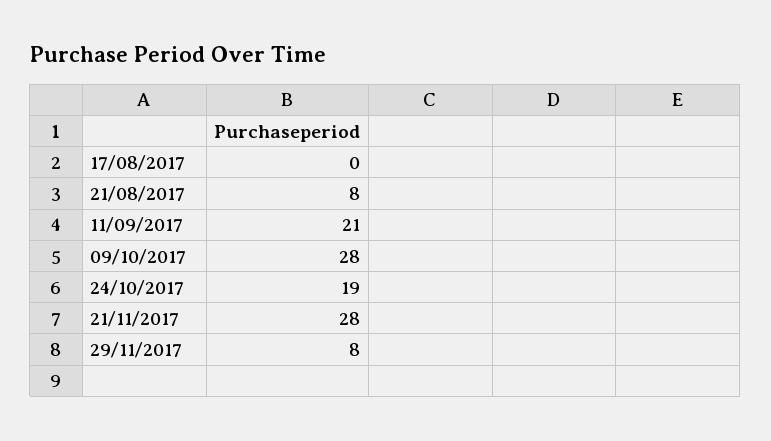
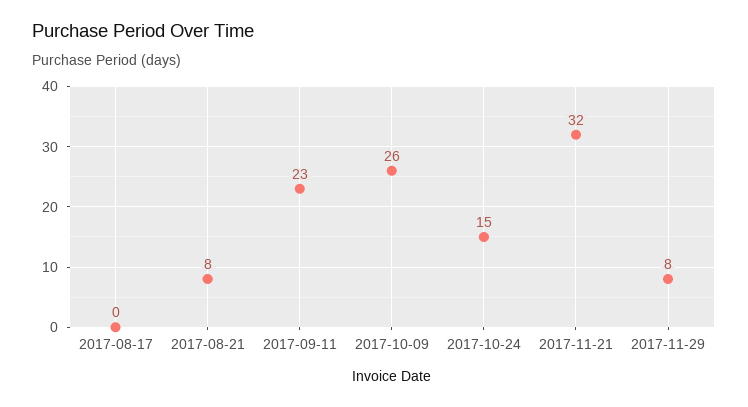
  {
    "17/08/2017": 0,
    "21/08/2017": 8,
-   "11/09/2017": 21,
+   "11/09/2017": 23,
-   "09/10/2017": 28,
+   "09/10/2017": 26,
-   "24/10/2017": 19,
+   "24/10/2017": 15,
-   "21/11/2017": 28,
+   "21/11/2017": 32,
    "29/11/2017": 8
  }

